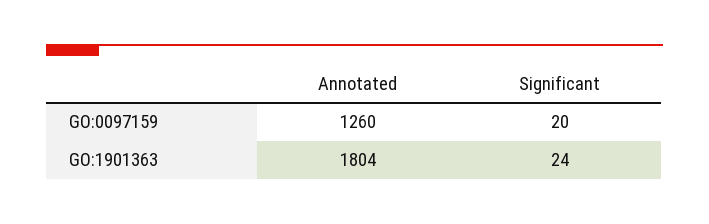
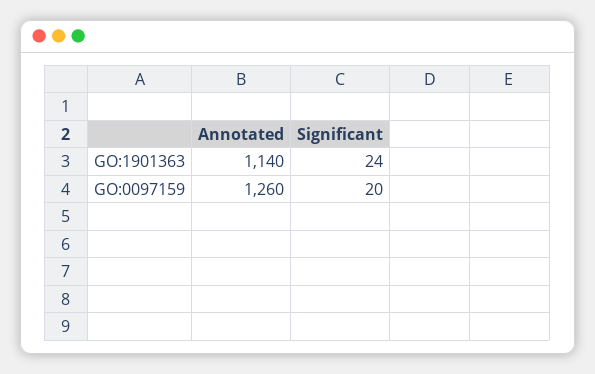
  {
    "Annotated": {
      "GO:0097159": 1260,
-     "GO:1901363": 1804
+     "GO:1901363": 1140
    },
    "Significant": {
      "GO:0097159": 20,
      "GO:1901363": 24
    }
  }

